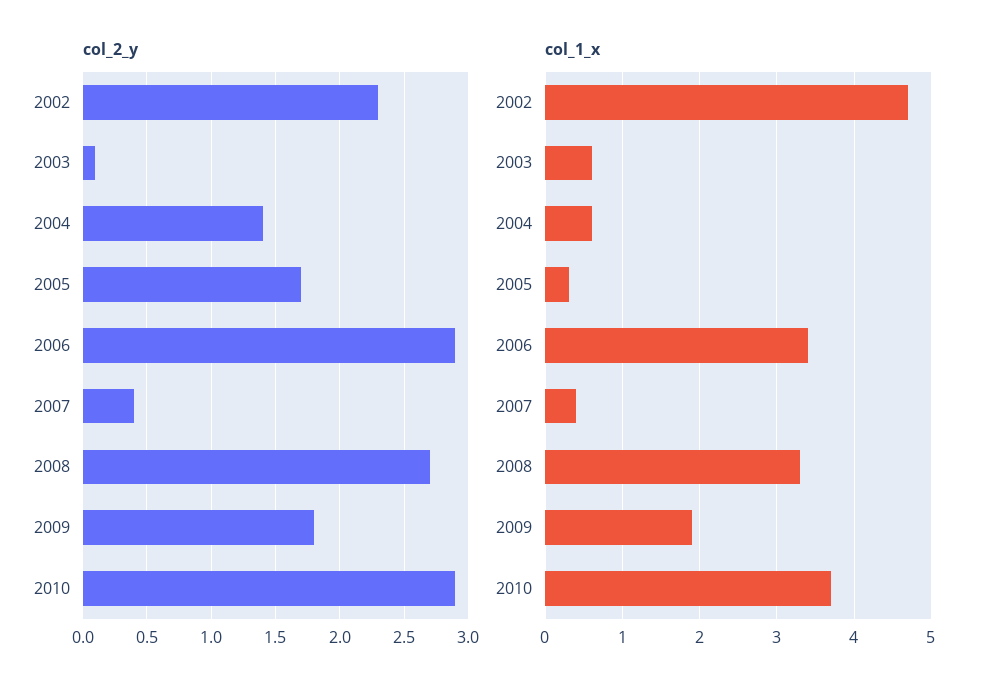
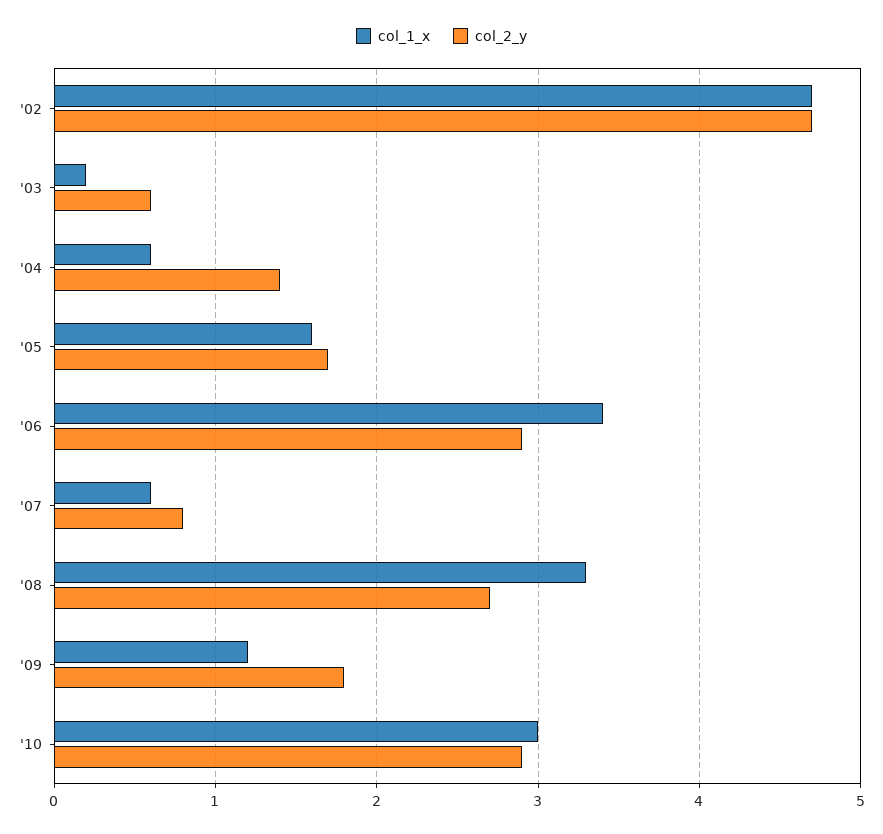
  {
    "col_2_y": {
-     "2002": 2.3,
+     "2002": 4.7,
-     "2003": 0.1,
+     "2003": 0.6,
      "2004": 1.4,
      "2005": 1.7,
      "2006": 2.9,
-     "2007": 0.4,
+     "2007": 0.8,
      "2008": 2.7,
      "2009": 1.8,
      "2010": 2.9
    },
    "col_1_x": {
      "2002": 4.7,
-     "2003": 0.6,
+     "2003": 0.2,
      "2004": 0.6,
-     "2005": 0.3,
+     "2005": 1.6,
      "2006": 3.4,
-     "2007": 0.4,
+     "2007": 0.6,
      "2008": 3.3,
-     "2009": 1.9,
+     "2009": 1.2,
-     "2010": 3.7
+     "2010": 3
    }
  }

